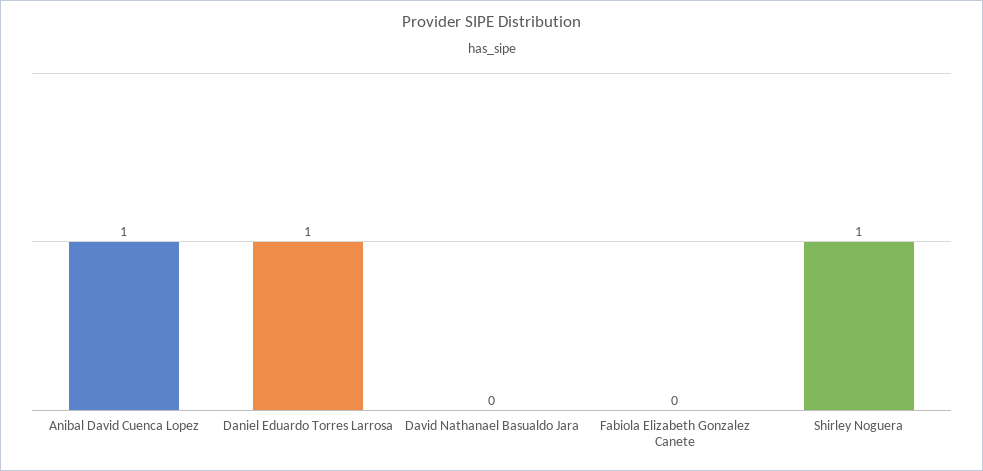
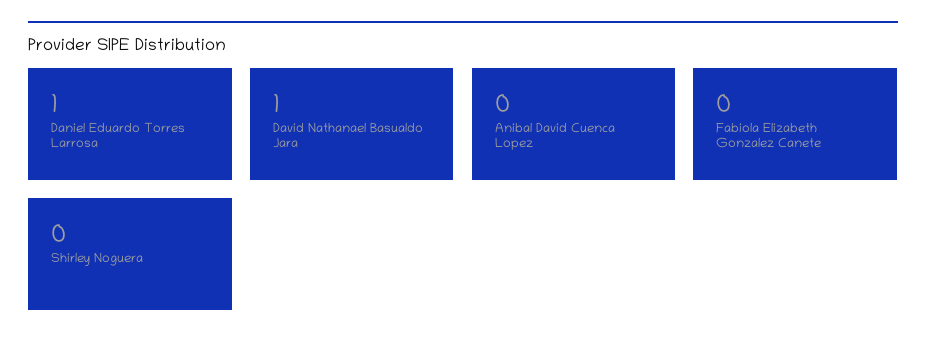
  {
-   "Anibal David Cuenca Lopez": 1,
+   "Anibal David Cuenca Lopez": 0,
    "Daniel Eduardo Torres Larrosa": 1,
-   "David Nathanael Basualdo Jara": 0,
+   "David Nathanael Basualdo Jara": 1,
    "Fabiola Elizabeth Gonzalez Canete": 0,
-   "Shirley Noguera": 1
+   "Shirley Noguera": 0
  }

